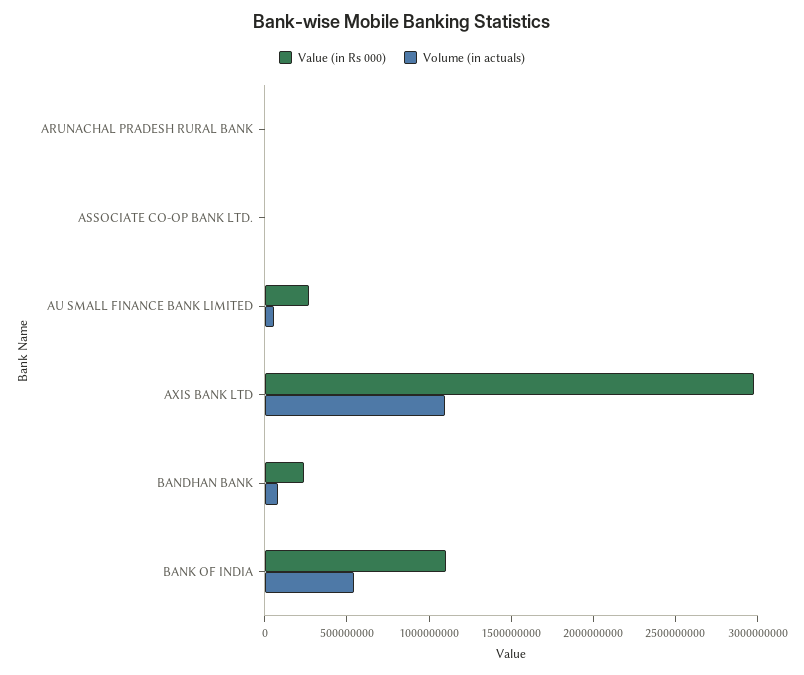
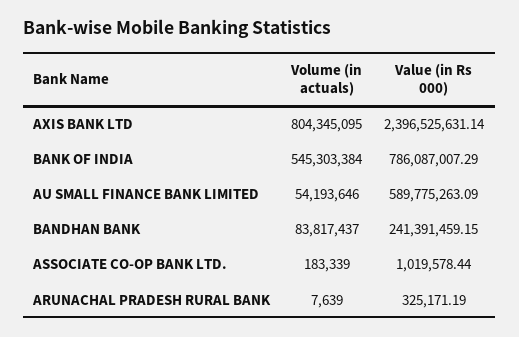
  {
    "Value (in Rs 000)": {
      "ARUNACHAL PRADESH RURAL BANK": 325171.19,
      "ASSOCIATE CO-OP BANK LTD.": 1019578.44,
-     "AU SMALL FINANCE BANK LIMITED": 300000000,
+     "AU SMALL FINANCE BANK LIMITED": 589775263.09,
-     "AXIS BANK LTD": 3000000000,
+     "AXIS BANK LTD": 2396525631.14,
      "BANDHAN BANK": 241391459.15,
-     "BANK OF INDIA": 1100000000
+     "BANK OF INDIA": 786087007.29
    },
    "Volume (in actuals)": {
      "ARUNACHAL PRADESH RURAL BANK": 7639,
      "ASSOCIATE CO-OP BANK LTD.": 183339,
      "AU SMALL FINANCE BANK LIMITED": 54193646,
-     "AXIS BANK LTD": 1100000000,
+     "AXIS BANK LTD": 804345095,
      "BANDHAN BANK": 83817437,
      "BANK OF INDIA": 545303384
    }
  }

